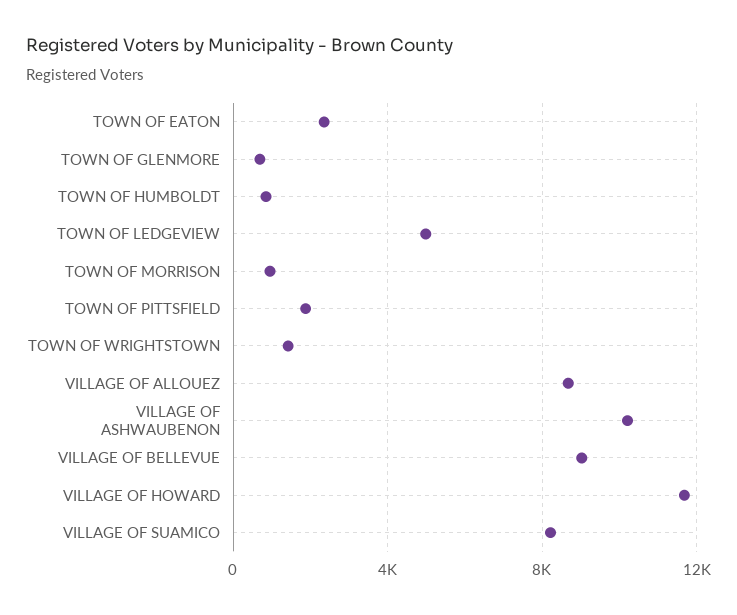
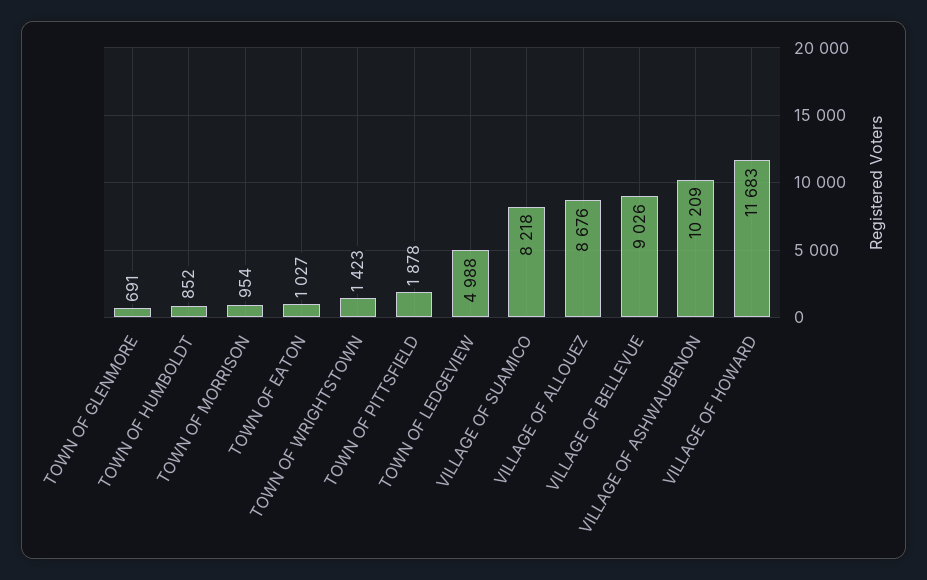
  {
-   "TOWN OF EATON": 2500,
+   "TOWN OF EATON": 1027,
    "TOWN OF GLENMORE": 691,
    "TOWN OF HUMBOLDT": 852,
    "TOWN OF LEDGEVIEW": 4988,
    "TOWN OF MORRISON": 954,
    "TOWN OF PITTSFIELD": 1878,
    "TOWN OF WRIGHTSTOWN": 1423,
    "VILLAGE OF ALLOUEZ": 8676,
    "VILLAGE OF ASHWAUBENON": 10209,
    "VILLAGE OF BELLEVUE": 9026,
    "VILLAGE OF HOWARD": 11683,
    "VILLAGE OF SUAMICO": 8218
  }

